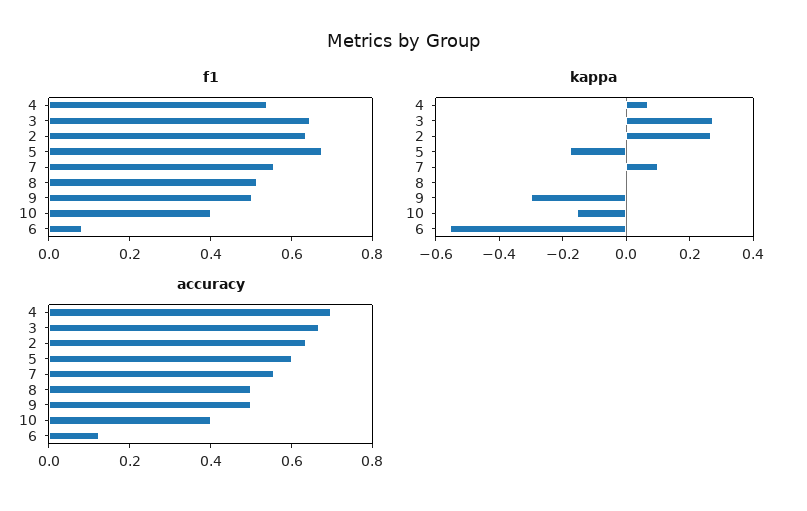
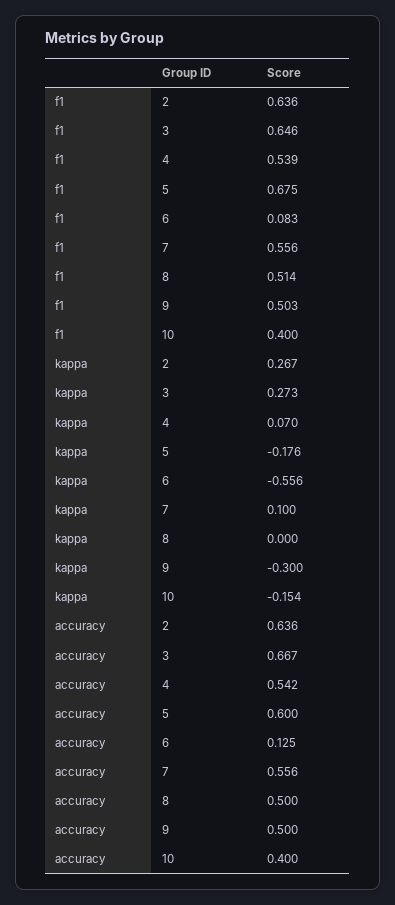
  {
    "f1": {
      "4": 0.539,
      "3": 0.646,
      "2": 0.636,
      "5": 0.675,
      "7": 0.556,
      "8": 0.514,
      "9": 0.503,
      "10": 0.4,
      "6": 0.083
    },
    "kappa": {
      "4": 0.07,
      "3": 0.273,
      "2": 0.267,
      "5": -0.176,
      "7": 0.1,
      "8": 0,
      "9": -0.3,
      "10": -0.154,
      "6": -0.556
    },
    "accuracy": {
-     "4": 0.7,
+     "4": 0.542,
      "3": 0.667,
      "2": 0.636,
      "5": 0.6,
      "7": 0.556,
      "8": 0.5,
      "9": 0.5,
      "10": 0.4,
      "6": 0.125
    }
  }

